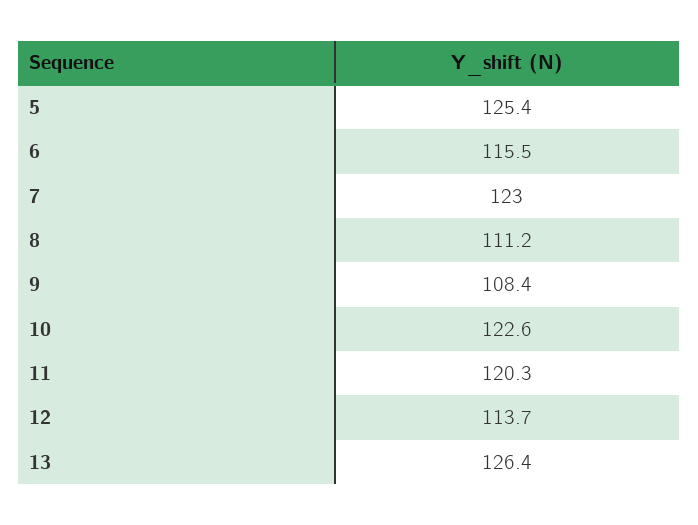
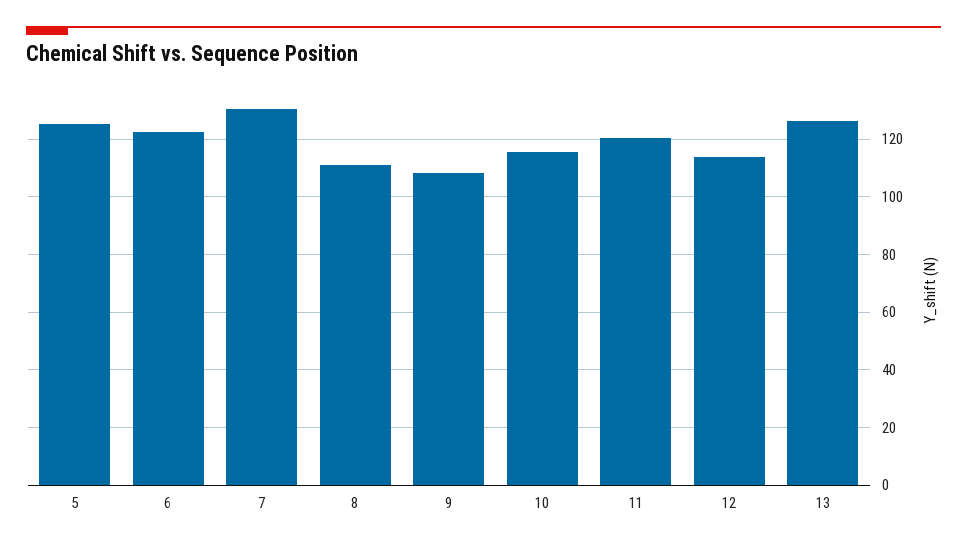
  {
    "5": 125.4,
-   "6": 115.5,
+   "6": 122.5,
-   "7": 123,
+   "7": 130,
    "8": 111.2,
    "9": 108.4,
-   "10": 122.6,
+   "10": 115,
    "11": 120.3,
    "12": 113.7,
    "13": 126.4
  }

